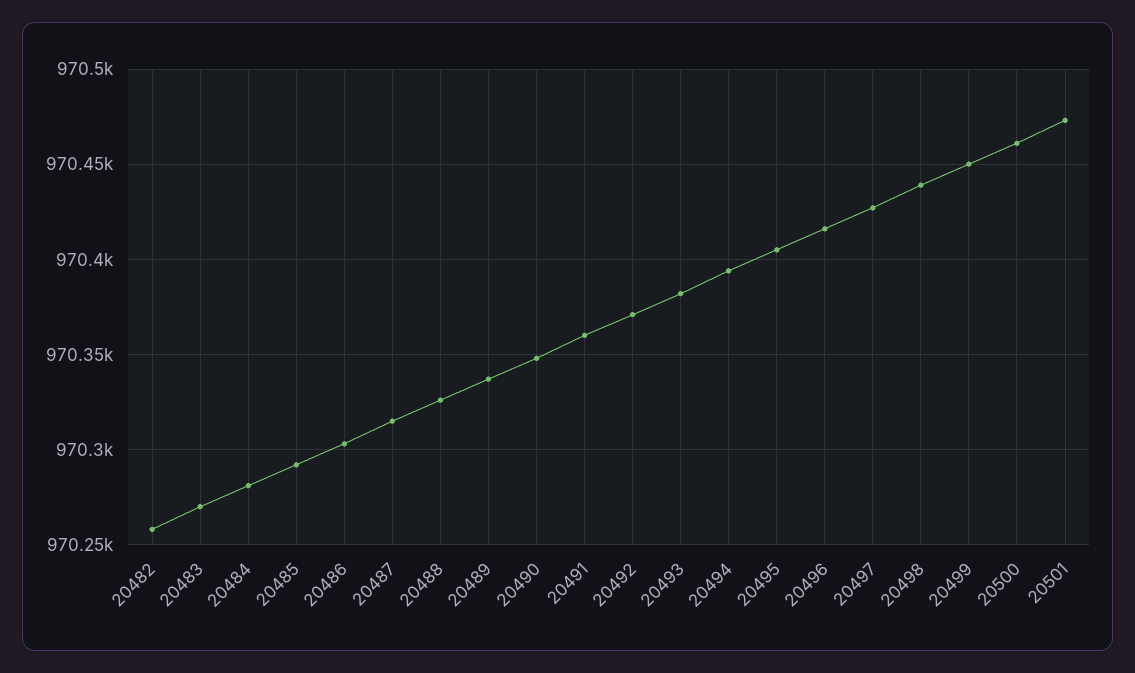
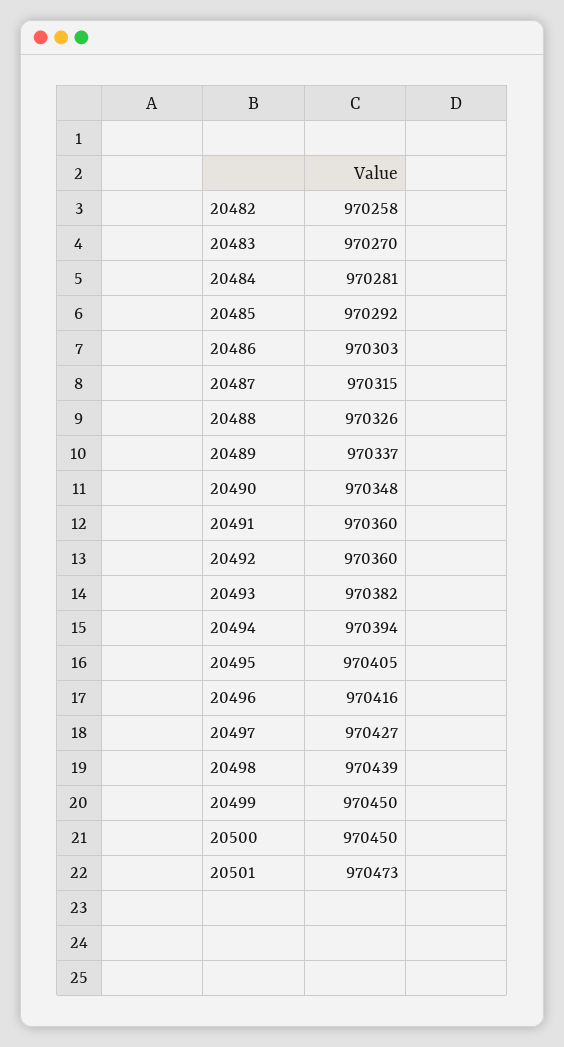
  {
    "20482": 970258,
    "20483": 970270,
    "20484": 970281,
    "20485": 970292,
    "20486": 970303,
    "20487": 970315,
    "20488": 970326,
    "20489": 970337,
    "20490": 970348,
    "20491": 970360,
-   "20492": 970370,
+   "20492": 970360,
    "20493": 970382,
    "20494": 970394,
    "20495": 970405,
    "20496": 970416,
    "20497": 970427,
    "20498": 970439,
    "20499": 970450,
-   "20500": 970460,
+   "20500": 970450,
    "20501": 970473
  }

